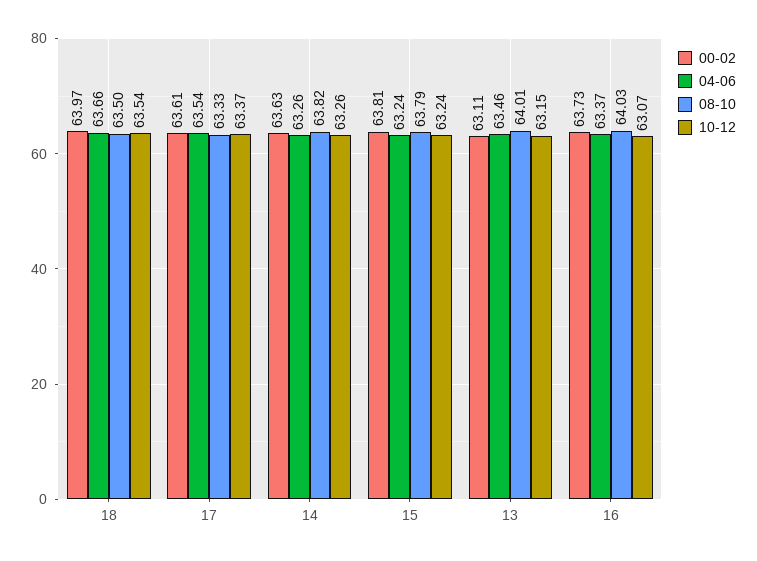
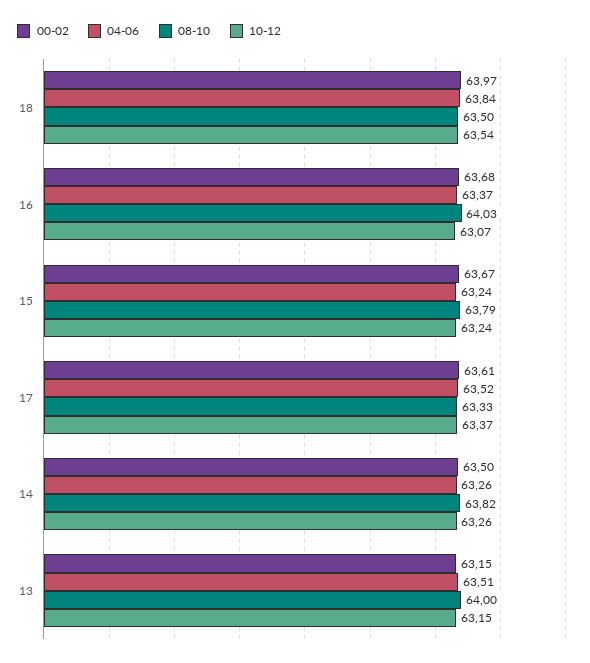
  {
    "00-02": {
      "18": 63.97,
      "17": 63.61,
-     "14": 63.63,
+     "14": 63.5,
-     "15": 63.81,
+     "15": 63.67,
-     "13": 63.11,
+     "13": 63.15,
-     "16": 63.73
+     "16": 63.68
    },
    "04-06": {
-     "18": 63.66,
+     "18": 63.84,
-     "17": 63.54,
+     "17": 63.52,
      "14": 63.26,
      "15": 63.24,
-     "13": 63.46,
+     "13": 63.51,
      "16": 63.37
    },
    "08-10": {
      "18": 63.5,
      "17": 63.33,
      "14": 63.82,
      "15": 63.79,
-     "13": 64.01,
+     "13": 64,
      "16": 64.03
    },
    "10-12": {
      "18": 63.54,
      "17": 63.37,
      "14": 63.26,
      "15": 63.24,
      "13": 63.15,
      "16": 63.07
    }
  }

